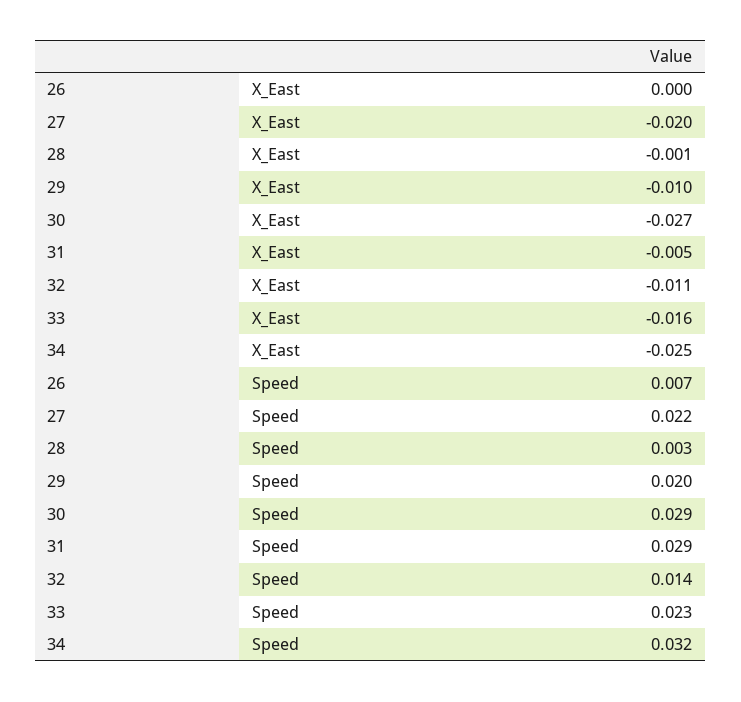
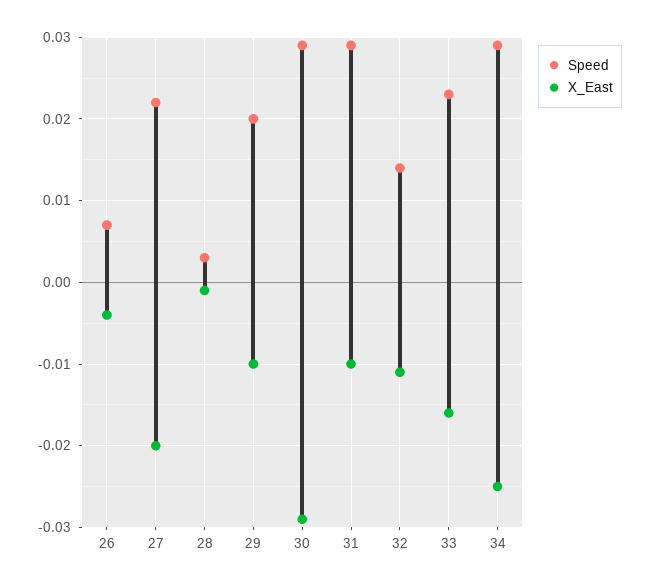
  {
    "X_East": {
-     "26": 0,
+     "26": -0.004,
      "27": -0.02,
      "28": -0.001,
      "29": -0.01,
-     "30": -0.027,
+     "30": -0.029,
-     "31": -0.005,
+     "31": -0.01,
      "32": -0.011,
      "33": -0.016,
      "34": -0.025
    },
    "Speed": {
      "26": 0.007,
      "27": 0.022,
      "28": 0.003,
      "29": 0.02,
      "30": 0.029,
      "31": 0.029,
      "32": 0.014,
      "33": 0.023,
-     "34": 0.032
+     "34": 0.029
    }
  }

